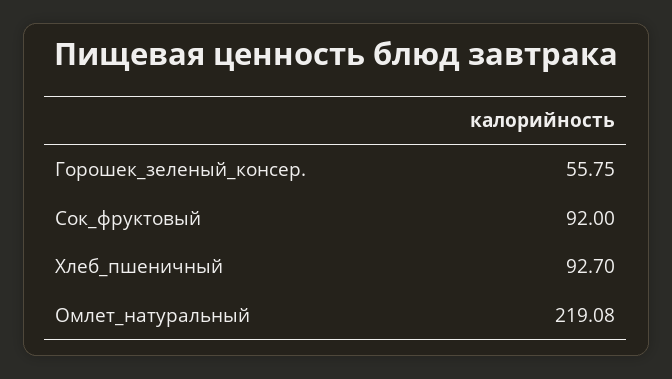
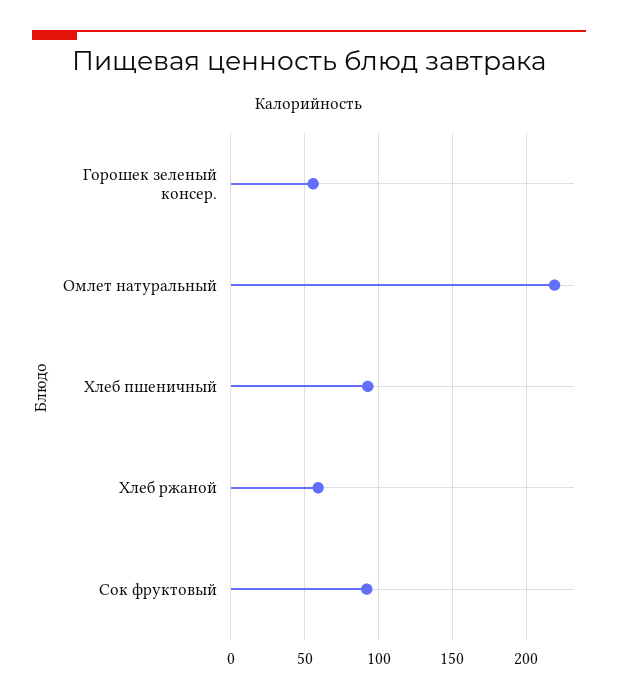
  {
    "Горошек_зеленый_консер.": 55.75,
    "Сок_фруктовый": 92,
    "Хлеб_пшеничный": 92.7,
-   "Омлет_натуральный": 219.08
+   "Омлет_натуральный": 219.08,
+   "Хлеб ржаной": 60
  }

